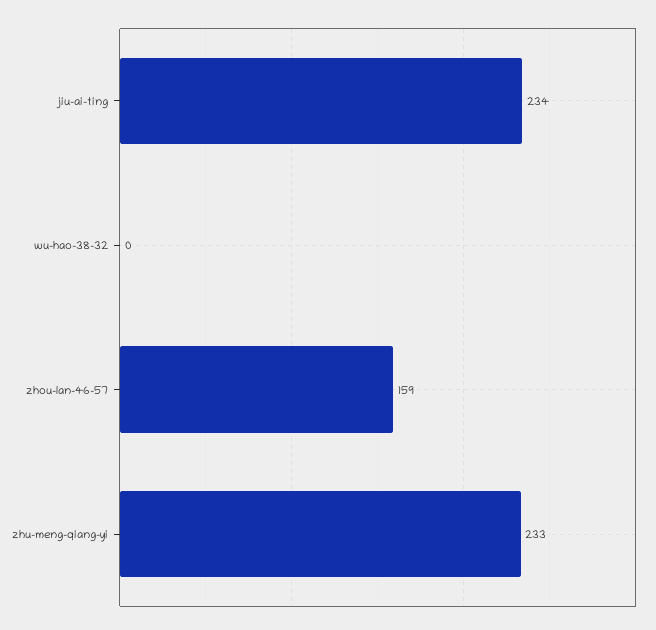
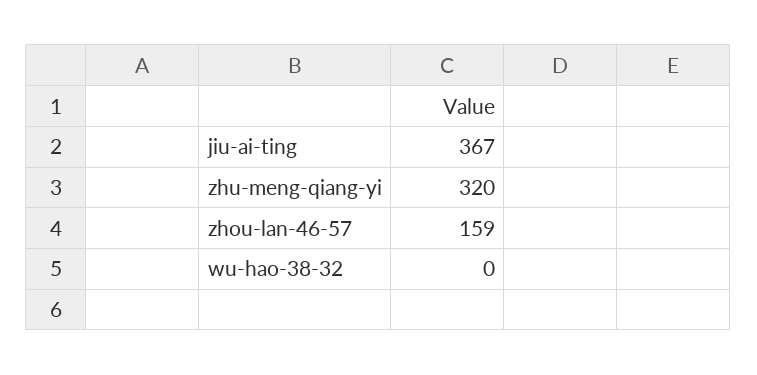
  {
-   "jiu-ai-ting": 234,
+   "jiu-ai-ting": 367,
    "wu-hao-38-32": 0,
    "zhou-lan-46-57": 159,
-   "zhu-meng-qiang-yi": 233
+   "zhu-meng-qiang-yi": 320
  }

